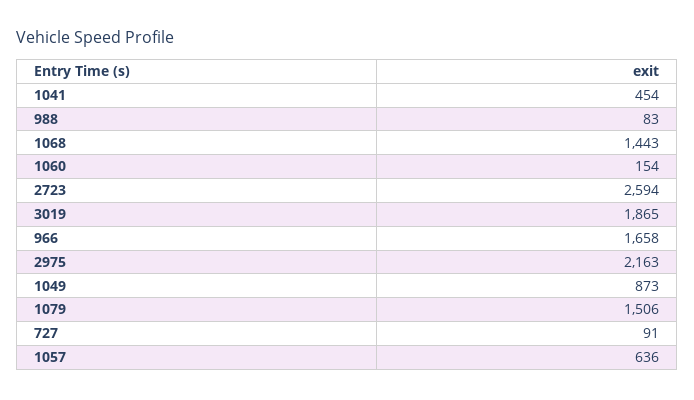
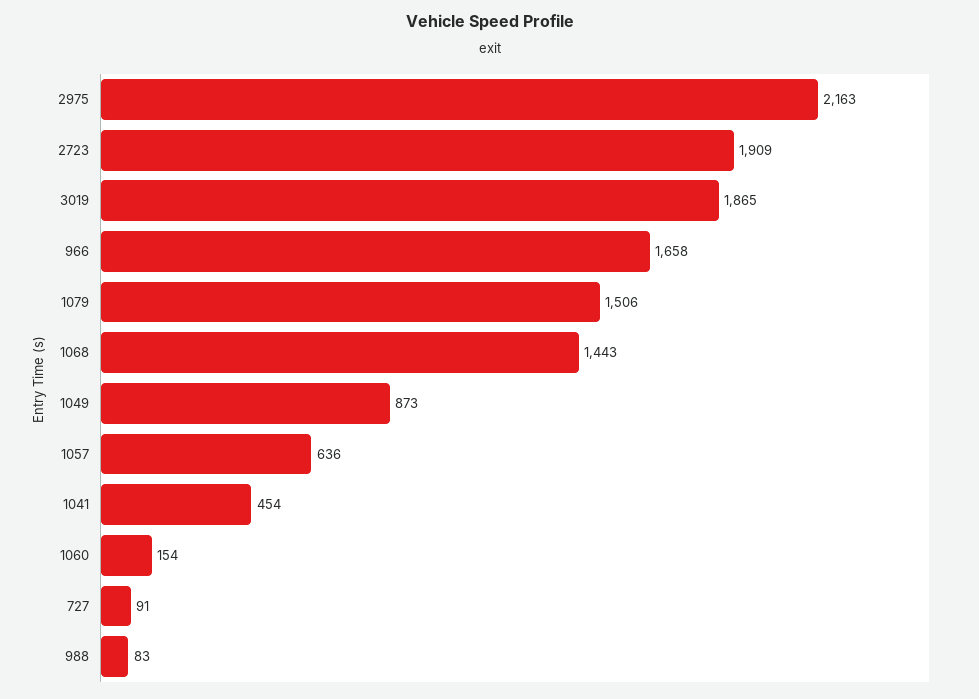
  {
    "1041": 454,
    "988": 83,
    "1068": 1443,
    "1060": 154,
-   "2723": 2594,
+   "2723": 1909,
    "3019": 1865,
    "966": 1658,
    "2975": 2163,
    "1049": 873,
    "1079": 1506,
    "727": 91,
    "1057": 636
  }

